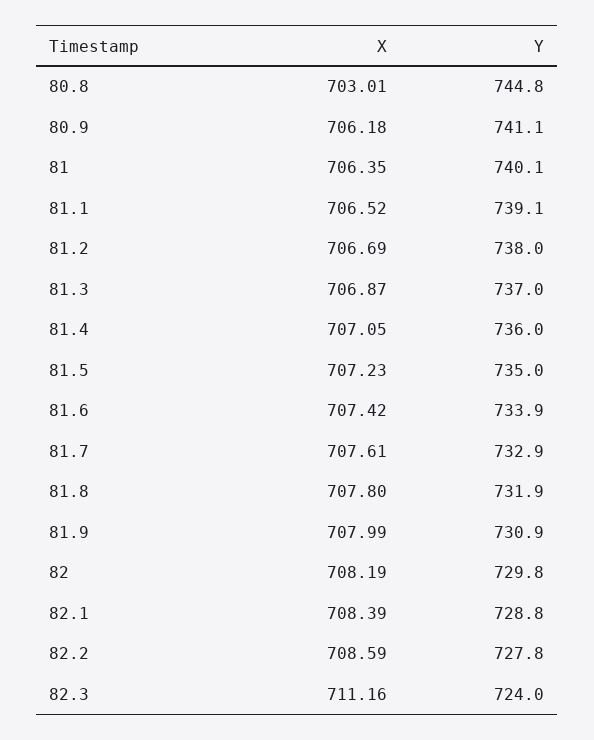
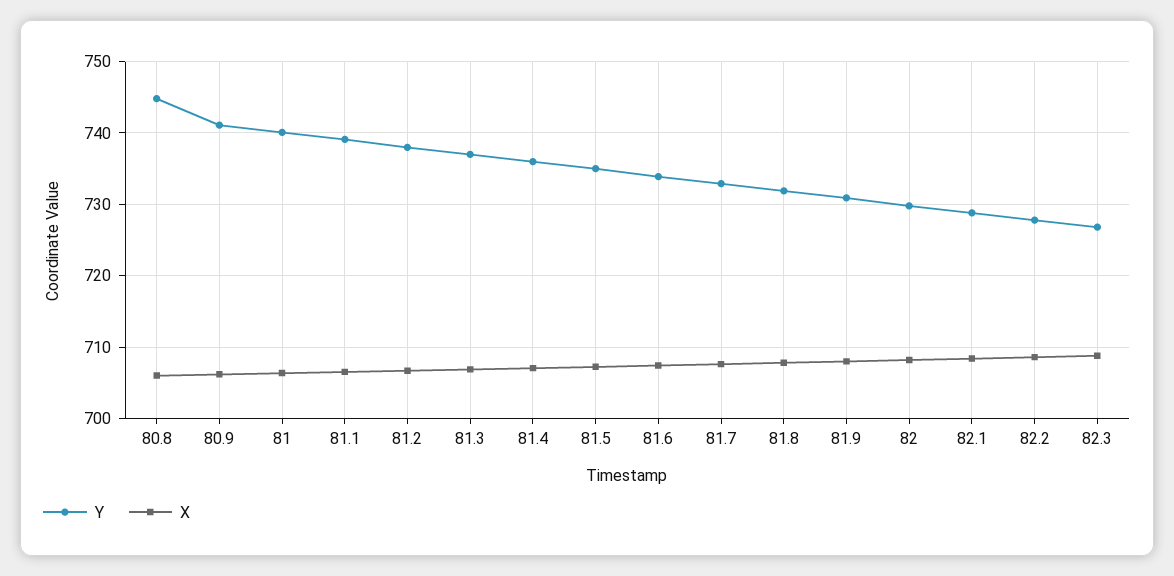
  {
    "X": {
-     "80.8": 703.01,
+     "80.8": 706,
      "80.9": 706.18,
      "81": 706.35,
      "81.1": 706.52,
      "81.2": 706.69,
      "81.3": 706.87,
      "81.4": 707.05,
      "81.5": 707.23,
      "81.6": 707.42,
      "81.7": 707.61,
      "81.8": 707.8,
      "81.9": 707.99,
      "82": 708.19,
      "82.1": 708.39,
      "82.2": 708.59,
-     "82.3": 711.16
+     "82.3": 709
    },
    "Y": {
      "80.8": 744.8,
      "80.9": 741.1,
      "81": 740.1,
      "81.1": 739.1,
      "81.2": 738,
      "81.3": 737,
      "81.4": 736,
      "81.5": 735,
      "81.6": 733.9,
      "81.7": 732.9,
      "81.8": 731.9,
      "81.9": 730.9,
      "82": 729.8,
      "82.1": 728.8,
      "82.2": 727.8,
-     "82.3": 724
+     "82.3": 727
    }
  }

